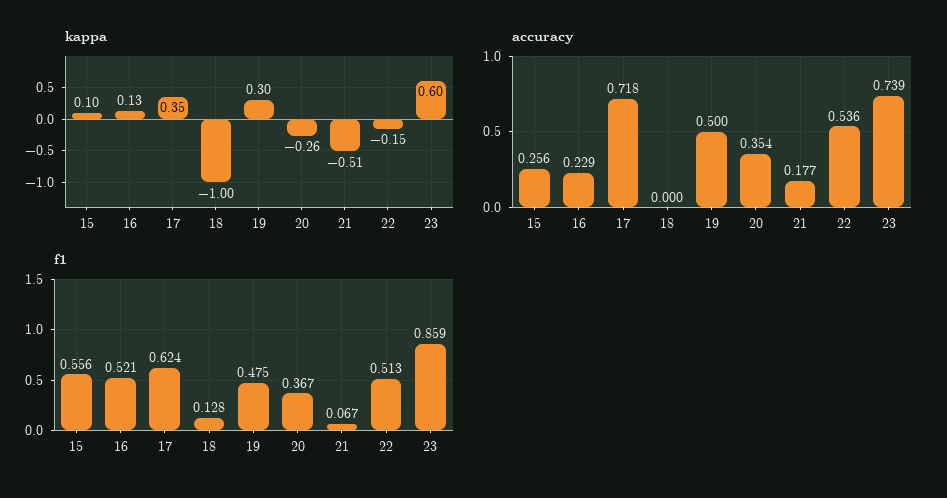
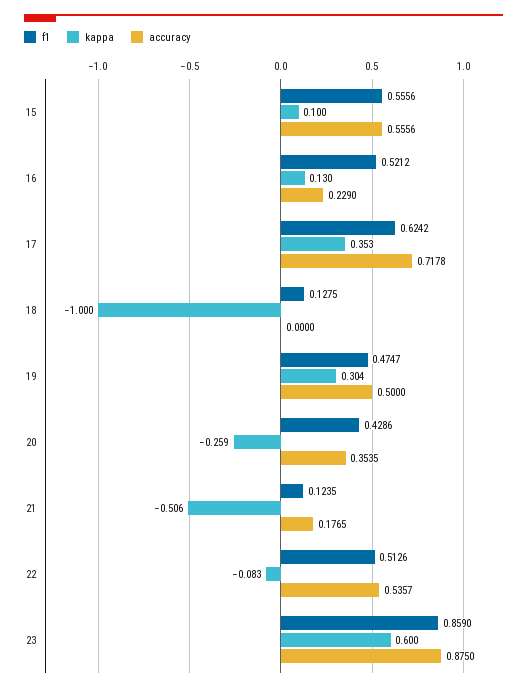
  {
    "kappa": {
      "15": 0.1,
      "16": 0.13,
      "17": 0.353,
      "18": -1,
      "19": 0.304,
      "20": -0.259,
      "21": -0.506,
-     "22": -0.15,
+     "22": -0.083,
      "23": 0.6
    },
    "accuracy": {
-     "15": 0.256,
+     "15": 0.5556,
      "16": 0.229,
      "17": 0.7178,
      "18": 0,
      "19": 0.5,
      "20": 0.3535,
      "21": 0.1765,
      "22": 0.5357,
-     "23": 0.739
+     "23": 0.875
    },
    "f1": {
      "15": 0.5556,
      "16": 0.5212,
      "17": 0.6242,
      "18": 0.1275,
      "19": 0.4747,
-     "20": 0.367,
+     "20": 0.4286,
-     "21": 0.067,
+     "21": 0.1235,
      "22": 0.5126,
      "23": 0.859
    }
  }

